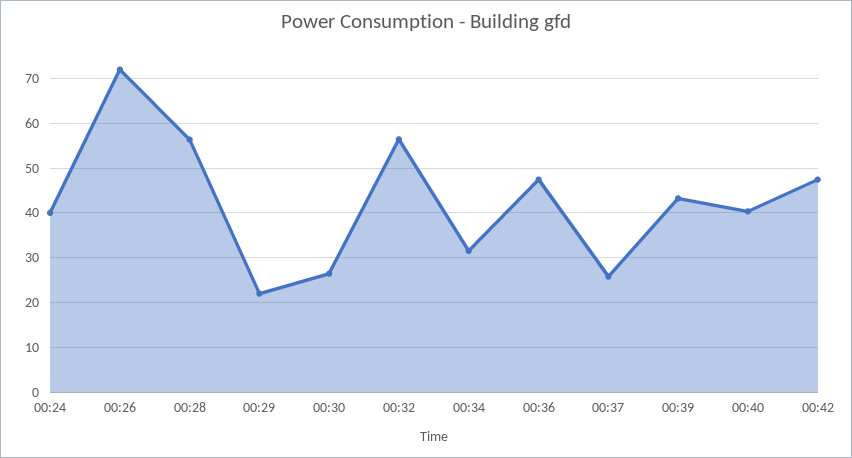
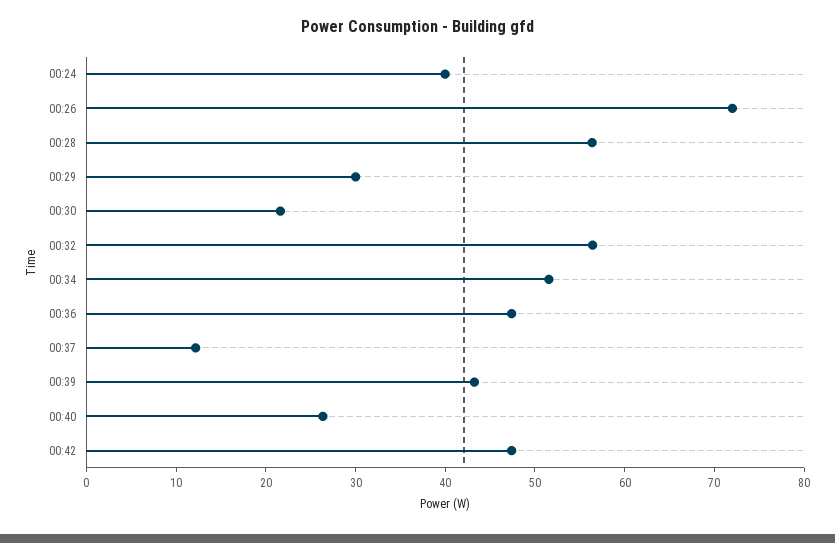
  {
    "00:24": 40,
    "00:26": 72,
    "00:28": 56,
-   "00:29": 22,
+   "00:29": 30,
-   "00:30": 26,
+   "00:30": 22,
    "00:32": 56,
-   "00:34": 32,
+   "00:34": 52,
    "00:36": 48,
-   "00:37": 26,
+   "00:37": 12,
    "00:39": 44,
-   "00:40": 40,
+   "00:40": 26,
    "00:42": 48
  }

